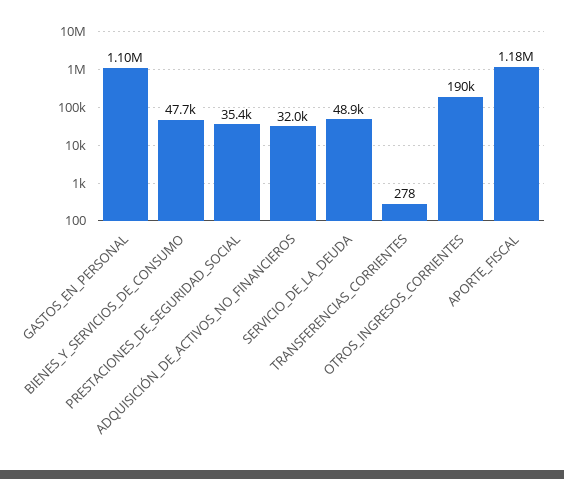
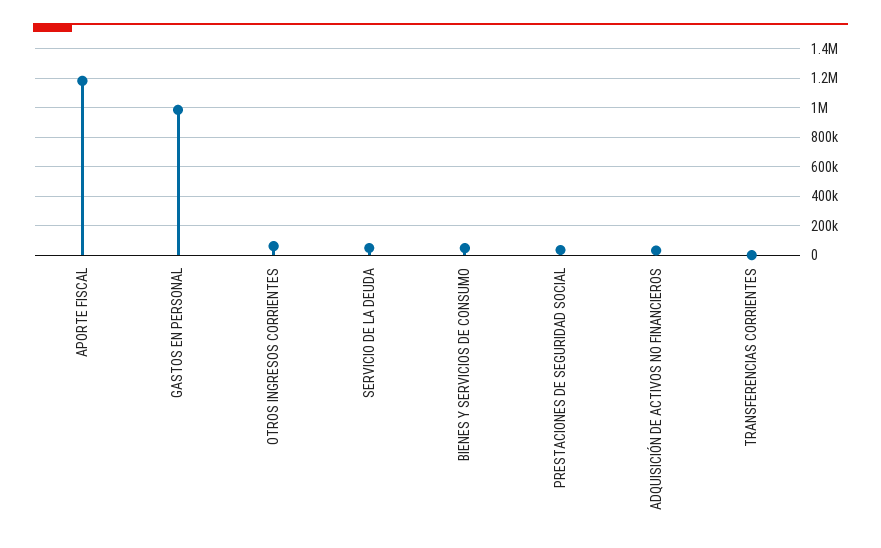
  {
-   "GASTOS_EN_PERSONAL": 1100000,
+   "GASTOS_EN_PERSONAL": 1000000,
    "BIENES_Y_SERVICIOS_DE_CONSUMO": 47700,
    "PRESTACIONES_DE_SEGURIDAD_SOCIAL": 35400,
    "ADQUISICIÓN_DE_ACTIVOS_NO_FINANCIEROS": 32000,
    "SERVICIO_DE_LA_DEUDA": 48900,
    "TRANSFERENCIAS_CORRIENTES": 278,
-   "OTROS_INGRESOS_CORRIENTES": 190000,
+   "OTROS_INGRESOS_CORRIENTES": 50000,
    "APORTE_FISCAL": 1180000
  }

